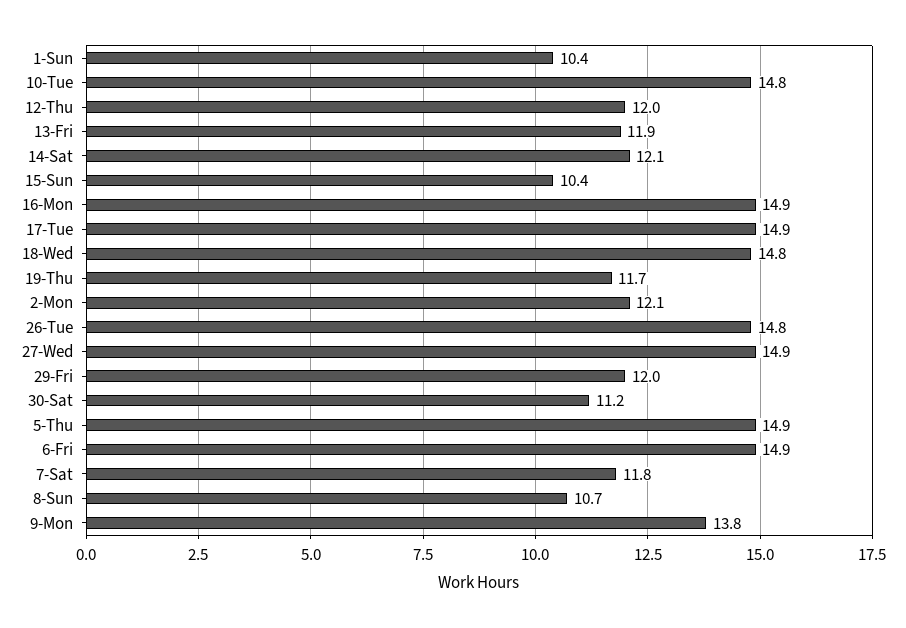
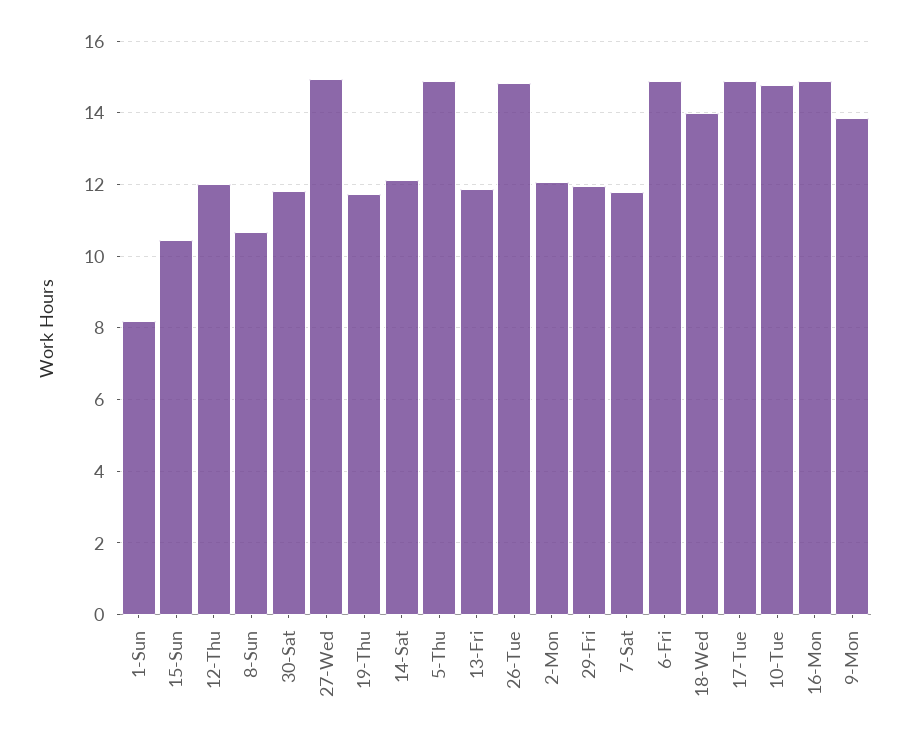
  {
-   "1-Sun": 10.4,
+   "1-Sun": 8.2,
    "10-Tue": 14.8,
    "12-Thu": 12,
    "13-Fri": 11.9,
    "14-Sat": 12.1,
    "15-Sun": 10.4,
    "16-Mon": 14.9,
    "17-Tue": 14.9,
-   "18-Wed": 14.8,
+   "18-Wed": 14,
    "19-Thu": 11.7,
    "2-Mon": 12.1,
    "26-Tue": 14.8,
    "27-Wed": 14.9,
    "29-Fri": 12,
-   "30-Sat": 11.2,
+   "30-Sat": 11.8,
    "5-Thu": 14.9,
    "6-Fri": 14.9,
    "7-Sat": 11.8,
    "8-Sun": 10.7,
    "9-Mon": 13.8
  }

